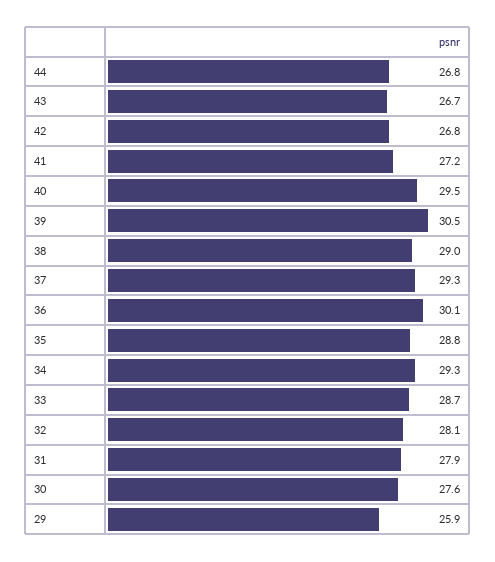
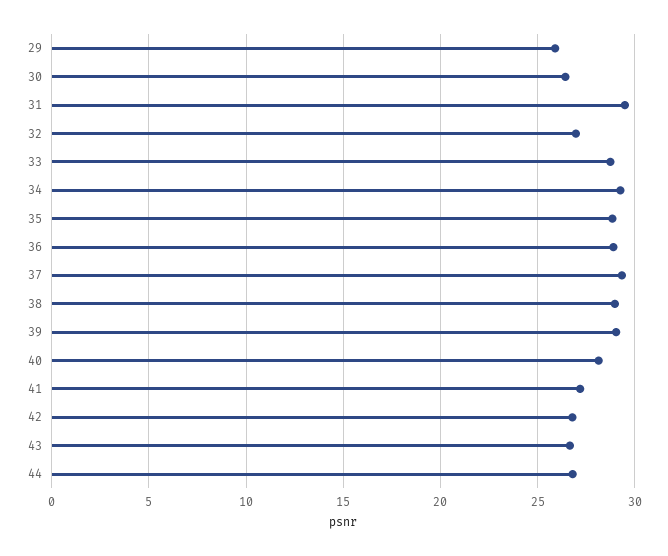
  {
    "44": 26.8,
    "43": 26.7,
    "42": 26.8,
    "41": 27.2,
-   "40": 29.5,
+   "40": 28,
-   "39": 30.5,
+   "39": 29,
    "38": 29,
    "37": 29.3,
-   "36": 30.1,
+   "36": 29,
    "35": 28.8,
    "34": 29.3,
    "33": 28.7,
-   "32": 28.1,
+   "32": 27,
-   "31": 27.9,
+   "31": 29.5,
-   "30": 27.6,
+   "30": 26.5,
    "29": 25.9
  }

